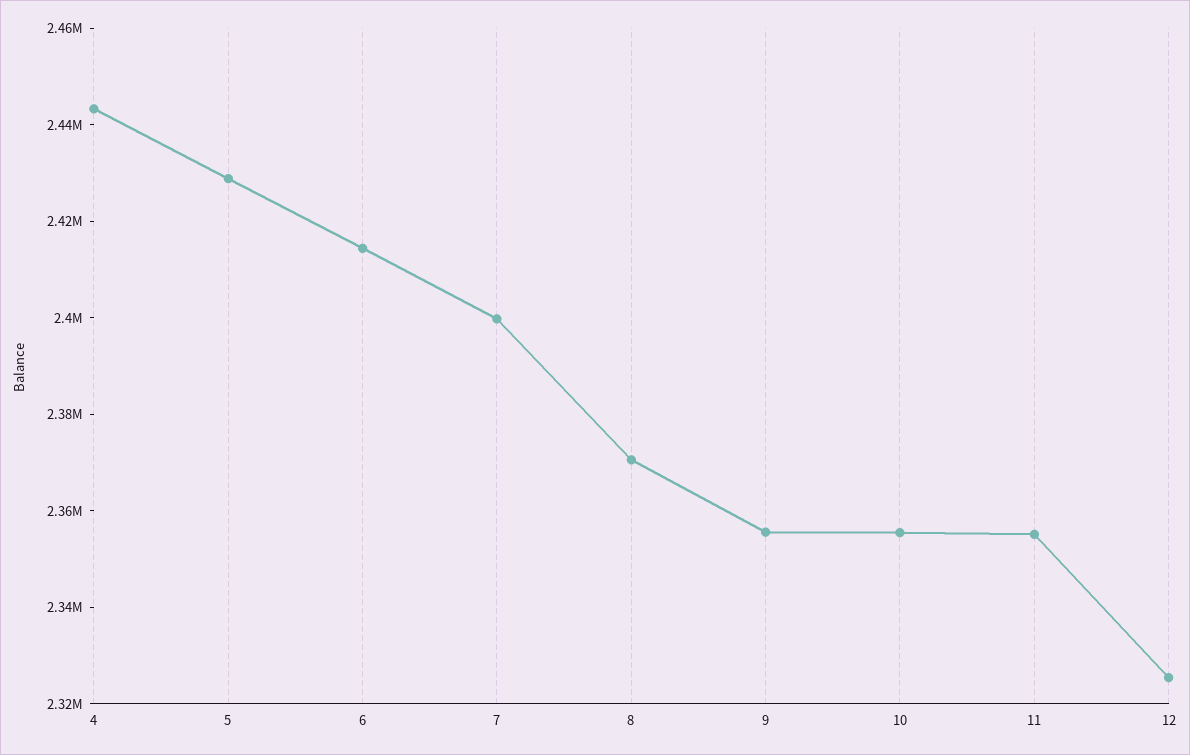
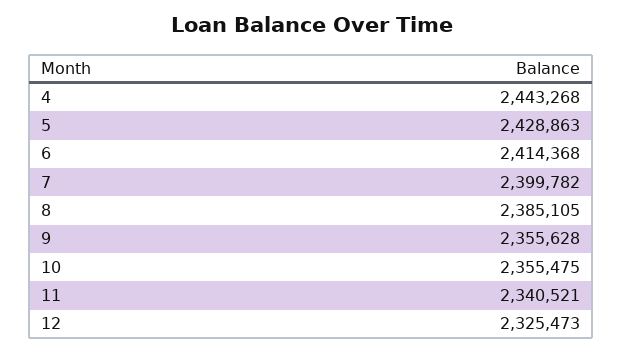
  {
    "4": 2443268,
    "5": 2428863,
    "6": 2414368,
    "7": 2399782,
-   "8": 2370000,
+   "8": 2385105,
    "9": 2355628,
    "10": 2355475,
-   "11": 2355000,
+   "11": 2340521,
    "12": 2325473
  }

